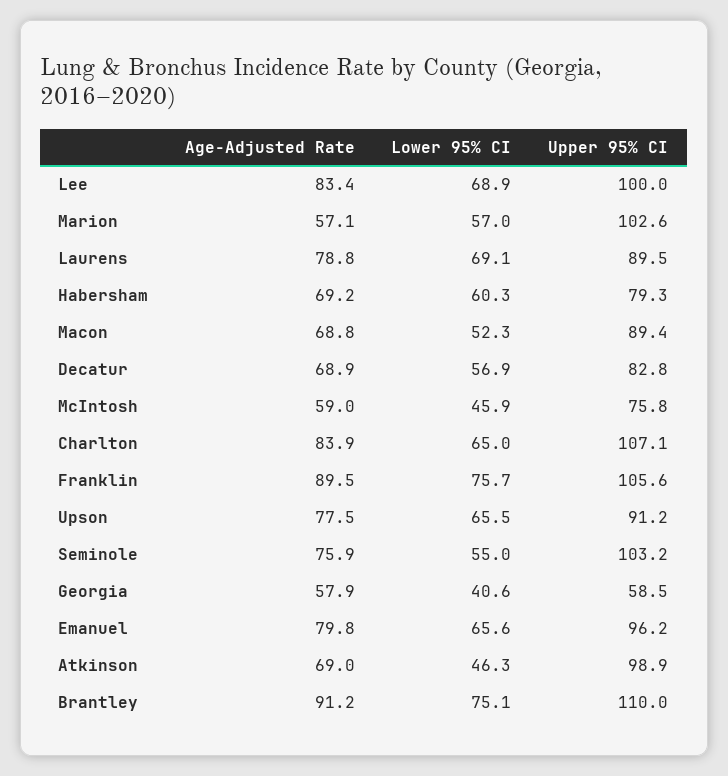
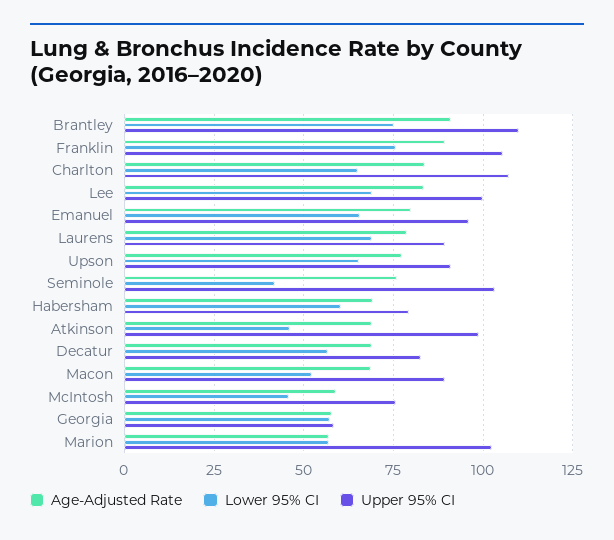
  {
    "Age-Adjusted Rate": {
      "Lee": 83.4,
      "Marion": 57.1,
      "Laurens": 78.8,
      "Habersham": 69.2,
      "Macon": 68.8,
      "Decatur": 68.9,
      "McIntosh": 59,
      "Charlton": 83.9,
      "Franklin": 89.5,
      "Upson": 77.5,
      "Seminole": 75.9,
      "Georgia": 57.9,
      "Emanuel": 79.8,
      "Atkinson": 69,
      "Brantley": 91.2
    },
    "Lower 95% CI": {
      "Lee": 68.9,
      "Marion": 57,
      "Laurens": 69.1,
      "Habersham": 60.3,
      "Macon": 52.3,
      "Decatur": 56.9,
      "McIntosh": 45.9,
      "Charlton": 65,
      "Franklin": 75.7,
      "Upson": 65.5,
-     "Seminole": 55,
+     "Seminole": 42.5,
-     "Georgia": 40.6,
+     "Georgia": 57.5,
      "Emanuel": 65.6,
      "Atkinson": 46.3,
      "Brantley": 75.1
    },
    "Upper 95% CI": {
      "Lee": 100,
      "Marion": 102.6,
      "Laurens": 89.5,
      "Habersham": 79.3,
      "Macon": 89.4,
      "Decatur": 82.8,
      "McIntosh": 75.8,
      "Charlton": 107.1,
      "Franklin": 105.6,
      "Upson": 91.2,
      "Seminole": 103.2,
      "Georgia": 58.5,
      "Emanuel": 96.2,
      "Atkinson": 98.9,
      "Brantley": 110
    }
  }

